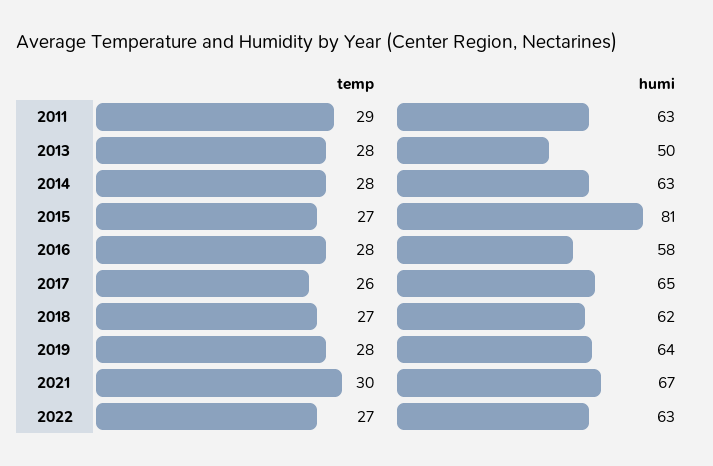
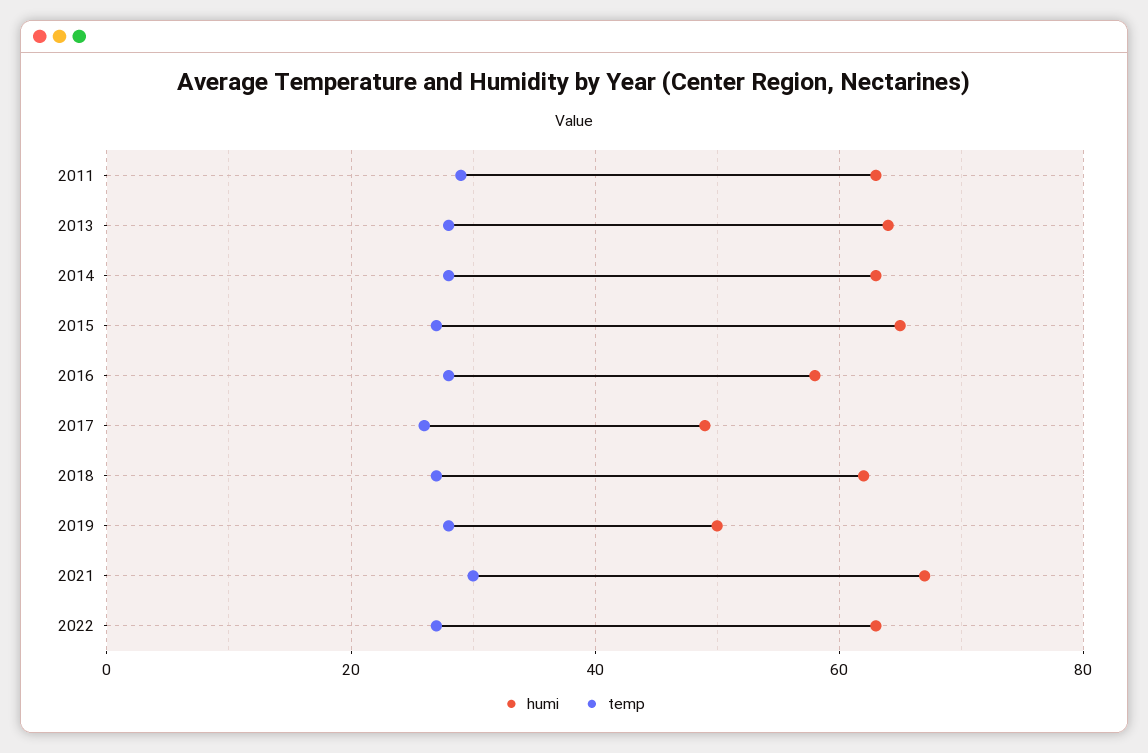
  {
    "temp": {
      "2011": 29,
      "2013": 28,
      "2014": 28,
      "2015": 27,
      "2016": 28,
      "2017": 26,
      "2018": 27,
      "2019": 28,
      "2021": 30,
      "2022": 27
    },
    "humi": {
      "2011": 63,
-     "2013": 50,
+     "2013": 65,
      "2014": 63,
-     "2015": 81,
+     "2015": 65,
      "2016": 58,
-     "2017": 65,
+     "2017": 50,
      "2018": 62,
-     "2019": 64,
+     "2019": 50,
      "2021": 67,
      "2022": 63
    }
  }

